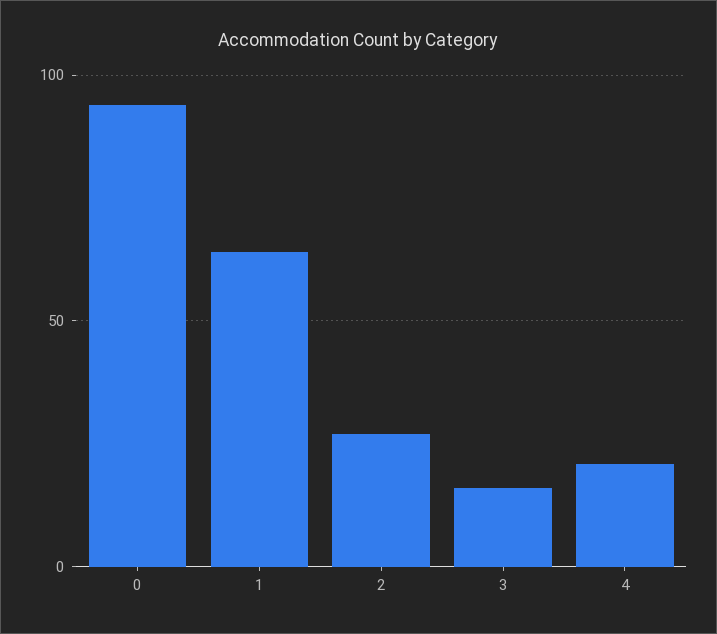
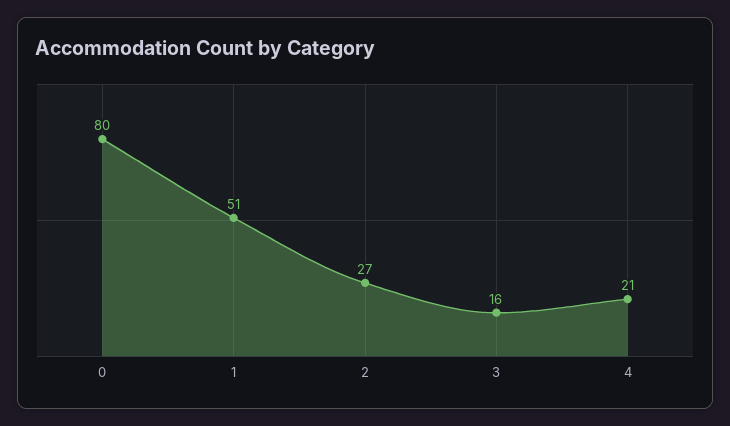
  {
-   "0": 95,
+   "0": 80,
-   "1": 65,
+   "1": 51,
    "2": 27,
    "3": 16,
    "4": 21
  }

